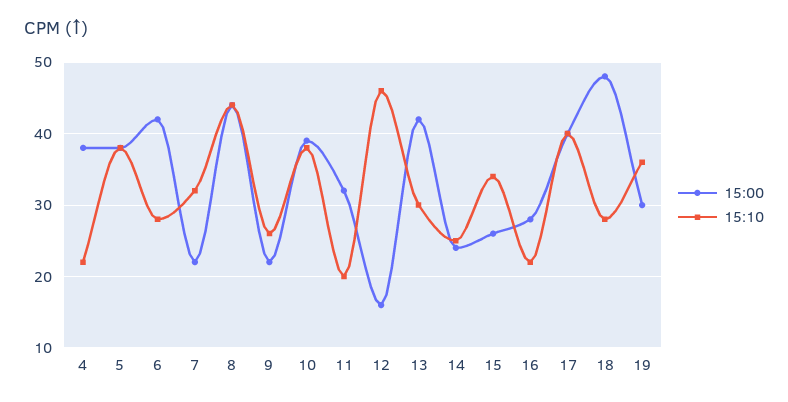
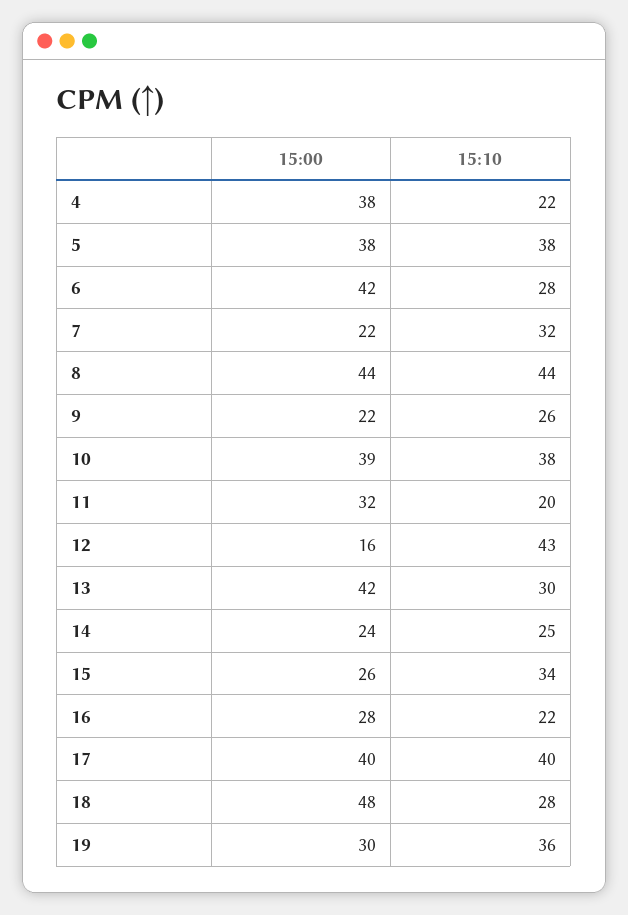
  {
    "15:00": {
      "4": 38,
      "5": 38,
      "6": 42,
      "7": 22,
      "8": 44,
      "9": 22,
      "10": 39,
      "11": 32,
      "12": 16,
      "13": 42,
      "14": 24,
      "15": 26,
      "16": 28,
      "17": 40,
      "18": 48,
      "19": 30
    },
    "15:10": {
      "4": 22,
      "5": 38,
      "6": 28,
      "7": 32,
      "8": 44,
      "9": 26,
      "10": 38,
      "11": 20,
-     "12": 46,
+     "12": 43,
      "13": 30,
      "14": 25,
      "15": 34,
      "16": 22,
      "17": 40,
      "18": 28,
      "19": 36
    }
  }

